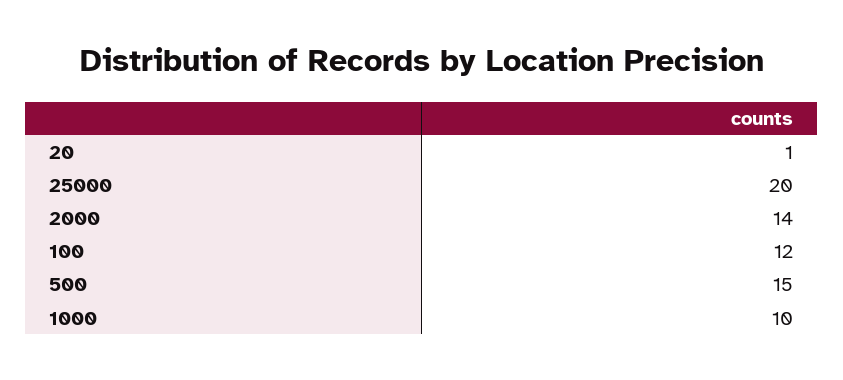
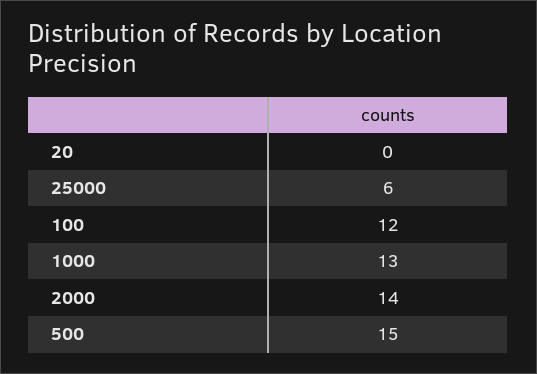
  {
-   "20": 1,
+   "20": 0,
-   "25000": 20,
+   "25000": 6,
    "2000": 14,
    "100": 12,
    "500": 15,
-   "1000": 10
+   "1000": 13
  }

